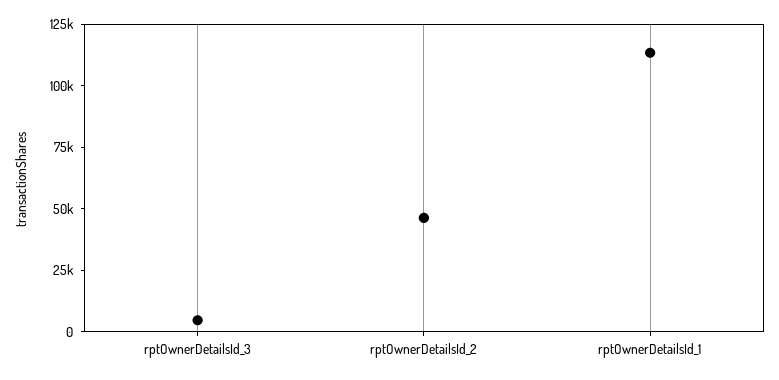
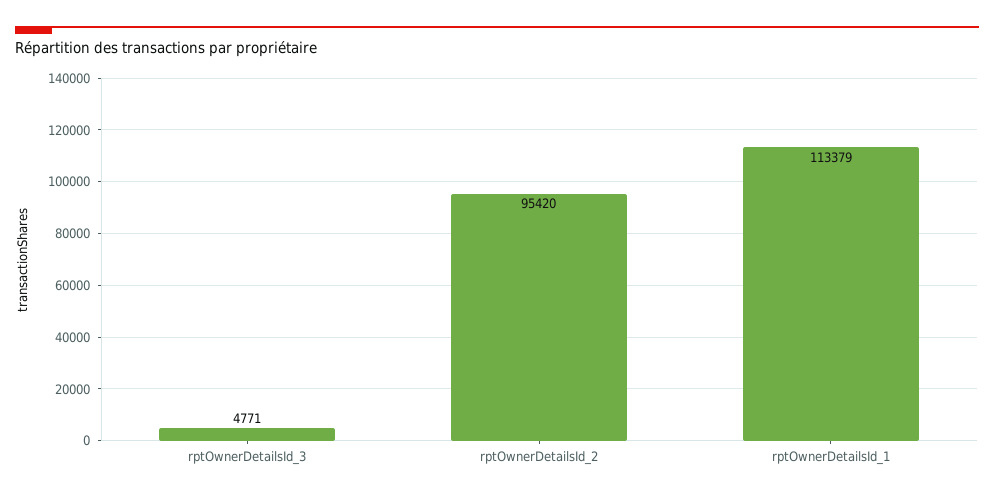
  {
    "rptOwnerDetailsId_3": 4771,
-   "rptOwnerDetailsId_2": 45000,
+   "rptOwnerDetailsId_2": 95420,
    "rptOwnerDetailsId_1": 113379
  }

